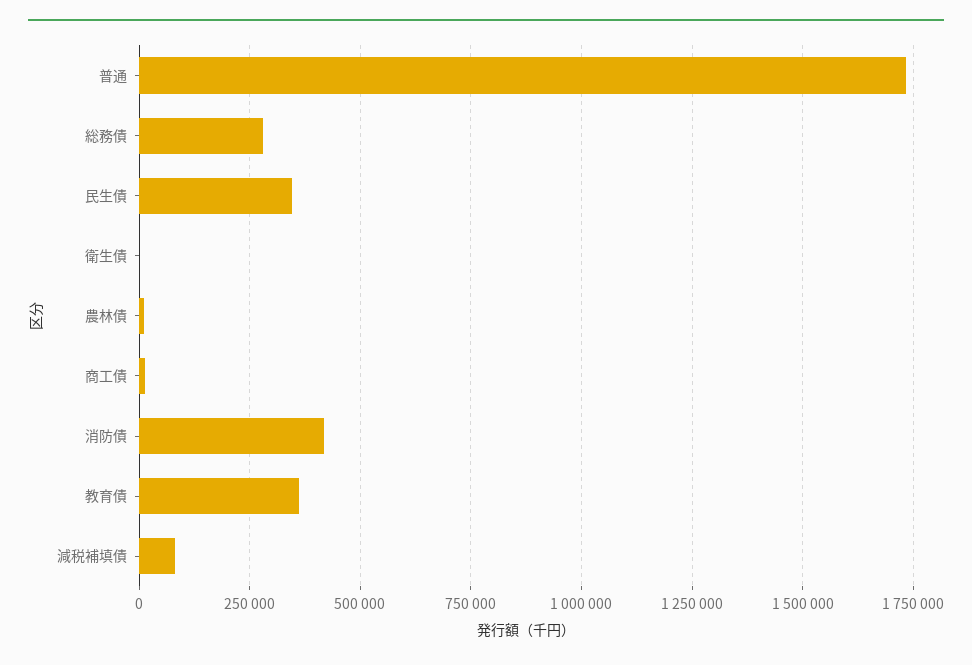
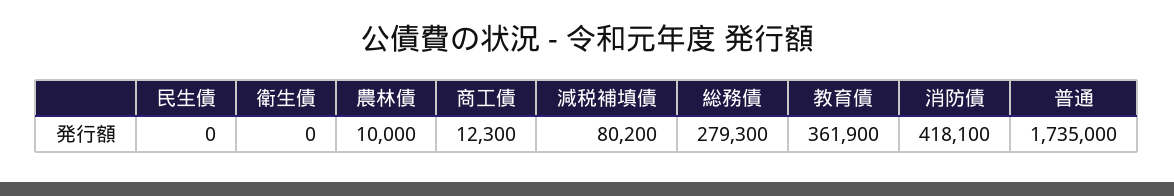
  {
    "普通": 1735000,
    "総務債": 279300,
-   "民生債": 350000,
+   "民生債": 0,
    "衛生債": 0,
    "農林債": 10000,
    "商工債": 12300,
    "消防債": 418100,
    "教育債": 361900,
    "減税補填債": 80200
  }

